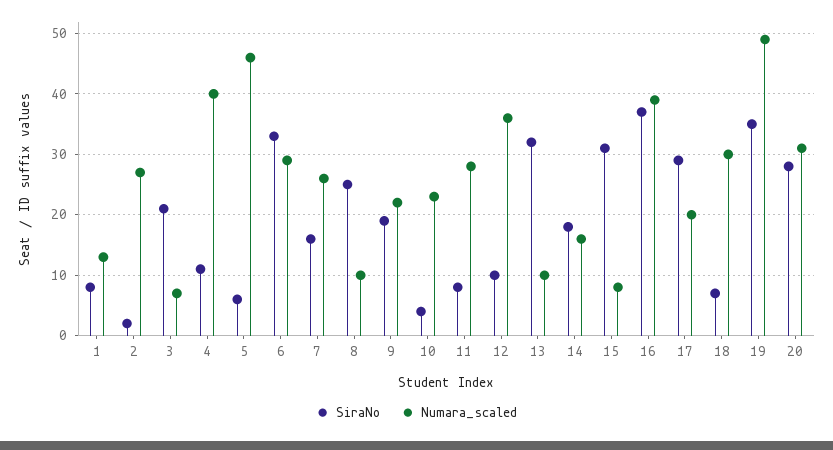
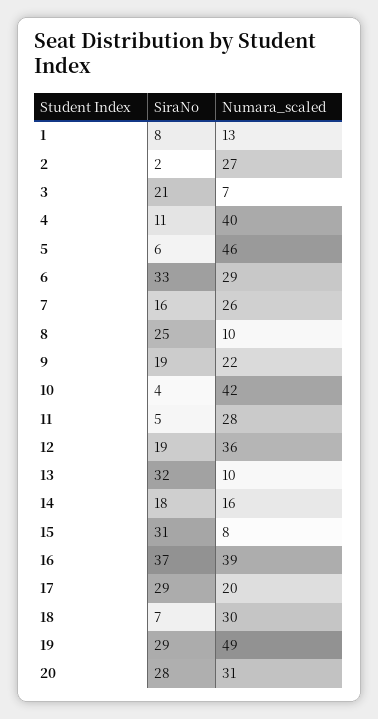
  {
    "SiraNo": {
      "1": 8,
      "2": 2,
      "3": 21,
      "4": 11,
      "5": 6,
      "6": 33,
      "7": 16,
      "8": 25,
      "9": 19,
      "10": 4,
-     "11": 8,
+     "11": 5,
-     "12": 10,
+     "12": 19,
      "13": 32,
      "14": 18,
      "15": 31,
      "16": 37,
      "17": 29,
      "18": 7,
-     "19": 35,
+     "19": 29,
      "20": 28
    },
    "Numara_scaled": {
      "1": 13,
      "2": 27,
      "3": 7,
      "4": 40,
      "5": 46,
      "6": 29,
      "7": 26,
      "8": 10,
      "9": 22,
-     "10": 23,
+     "10": 42,
      "11": 28,
      "12": 36,
      "13": 10,
      "14": 16,
      "15": 8,
      "16": 39,
      "17": 20,
      "18": 30,
      "19": 49,
      "20": 31
    }
  }

